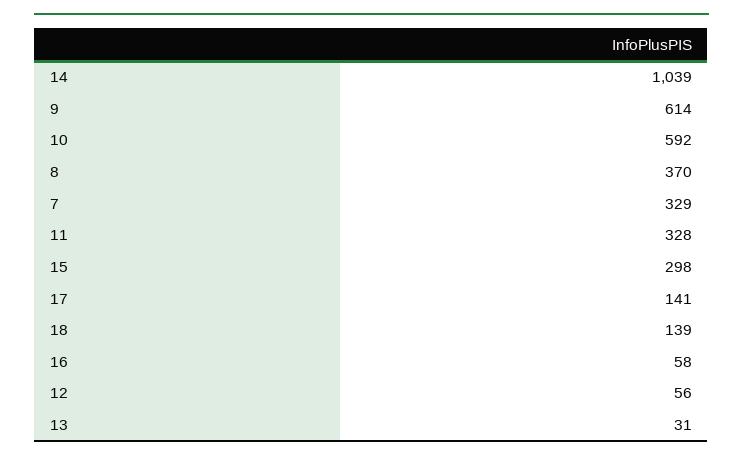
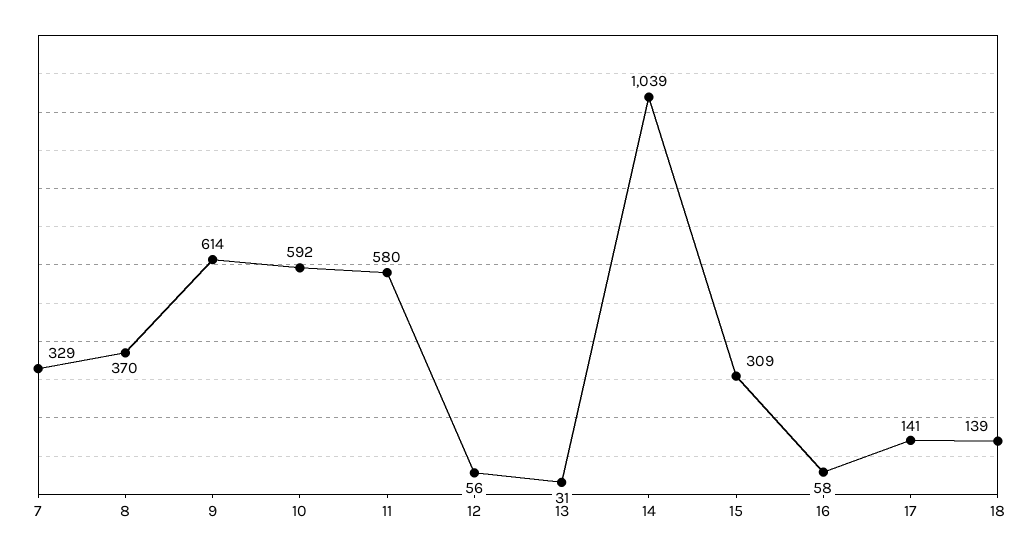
  {
    "14": 1039,
    "9": 614,
    "10": 592,
    "8": 370,
    "7": 329,
-   "11": 328,
+   "11": 580,
-   "15": 298,
+   "15": 309,
    "17": 141,
    "18": 139,
    "16": 58,
    "12": 56,
    "13": 31
  }

